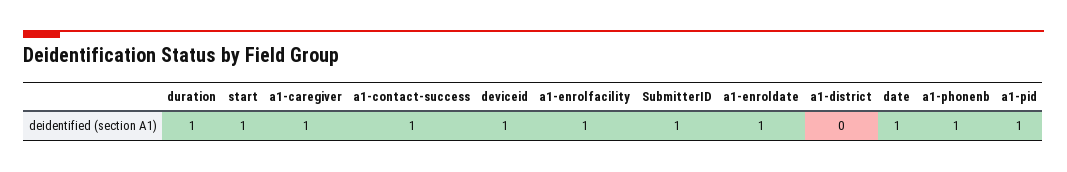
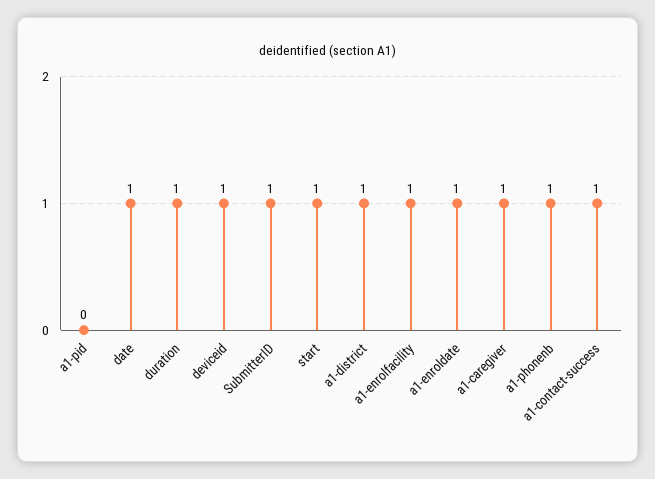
  {
    "duration": 1,
    "start": 1,
    "a1-caregiver": 1,
    "a1-contact-success": 1,
    "deviceid": 1,
    "a1-enrolfacility": 1,
    "SubmitterID": 1,
    "a1-enroldate": 1,
-   "a1-district": 0,
+   "a1-district": 1,
    "date": 1,
    "a1-phonenb": 1,
-   "a1-pid": 1
+   "a1-pid": 0
  }

